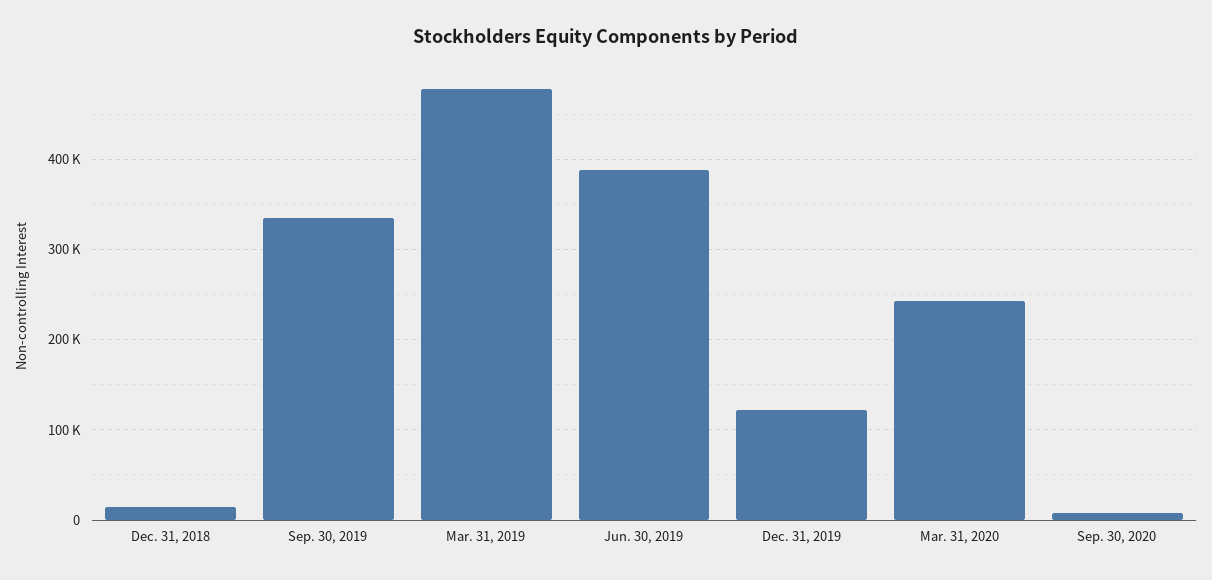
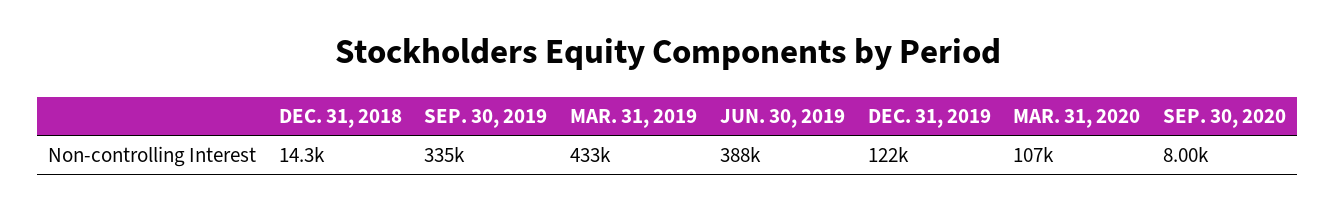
  {
    "Dec. 31, 2018": 14300,
    "Sep. 30, 2019": 335000,
-   "Mar. 31, 2019": 480000,
+   "Mar. 31, 2019": 433000,
    "Jun. 30, 2019": 388000,
    "Dec. 31, 2019": 122000,
-   "Mar. 31, 2020": 240000,
+   "Mar. 31, 2020": 107000,
    "Sep. 30, 2020": 8000
  }

